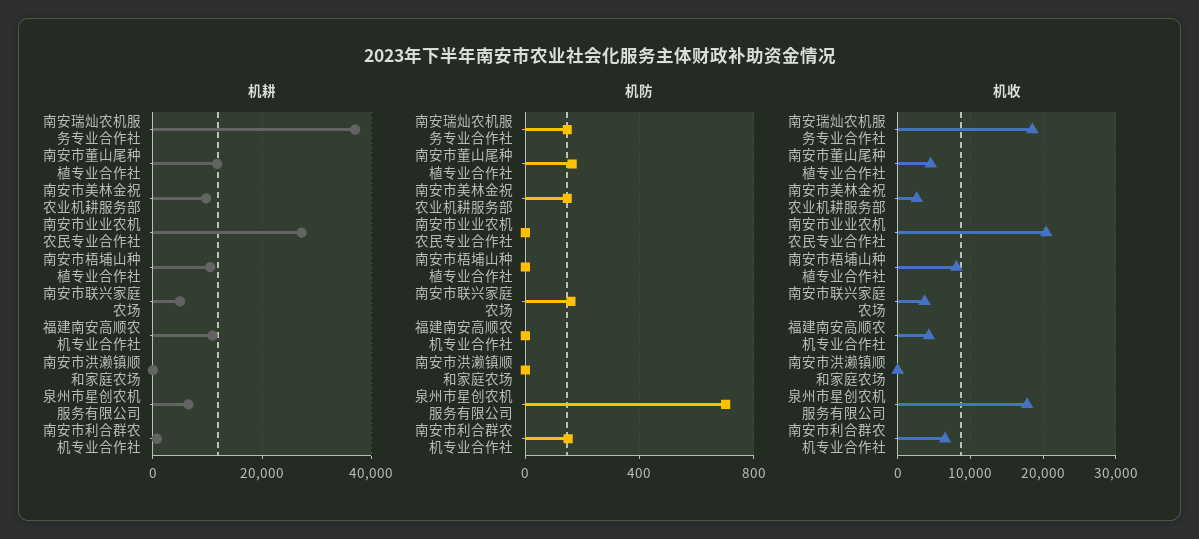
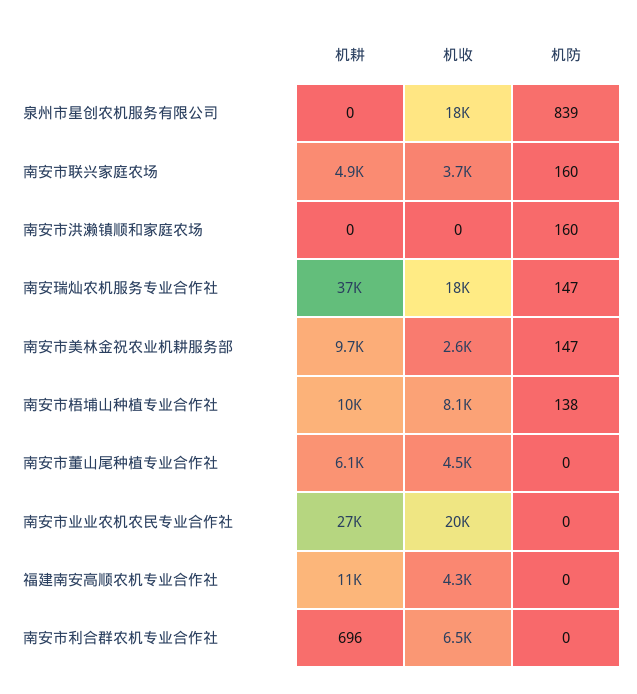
  {
    "机耕": {
      "南安瑞灿农机服务专业合作社": 37000,
-     "南安市董山尾种植专业合作社": 12000,
+     "南安市董山尾种植专业合作社": 6100,
      "南安市美林金祝农业机耕服务部": 9700,
      "南安市业业农机农民专业合作社": 27000,
      "南安市梧埔山种植专业合作社": 10000,
      "南安市联兴家庭农场": 4900,
      "福建南安高顺农机专业合作社": 11000,
      "南安市洪濑镇顺和家庭农场": 0,
-     "泉州市星创农机服务有限公司": 6000,
+     "泉州市星创农机服务有限公司": 0,
      "南安市利合群农机专业合作社": 696
    },
    "机防": {
      "南安瑞灿农机服务专业合作社": 147,
-     "南安市董山尾种植专业合作社": 150,
+     "南安市董山尾种植专业合作社": 0,
      "南安市美林金祝农业机耕服务部": 147,
      "南安市业业农机农民专业合作社": 0,
-     "南安市梧埔山种植专业合作社": 0,
+     "南安市梧埔山种植专业合作社": 138,
      "南安市联兴家庭农场": 160,
      "福建南安高顺农机专业合作社": 0,
-     "南安市洪濑镇顺和家庭农场": 0,
+     "南安市洪濑镇顺和家庭农场": 160,
-     "泉州市星创农机服务有限公司": 700,
+     "泉州市星创农机服务有限公司": 839,
-     "南安市利合群农机专业合作社": 150
+     "南安市利合群农机专业合作社": 0
    },
    "机收": {
      "南安瑞灿农机服务专业合作社": 18000,
      "南安市董山尾种植专业合作社": 4500,
      "南安市美林金祝农业机耕服务部": 2600,
      "南安市业业农机农民专业合作社": 20000,
      "南安市梧埔山种植专业合作社": 8100,
      "南安市联兴家庭农场": 3700,
      "福建南安高顺农机专业合作社": 4300,
      "南安市洪濑镇顺和家庭农场": 0,
      "泉州市星创农机服务有限公司": 18000,
      "南安市利合群农机专业合作社": 6500
    }
  }

